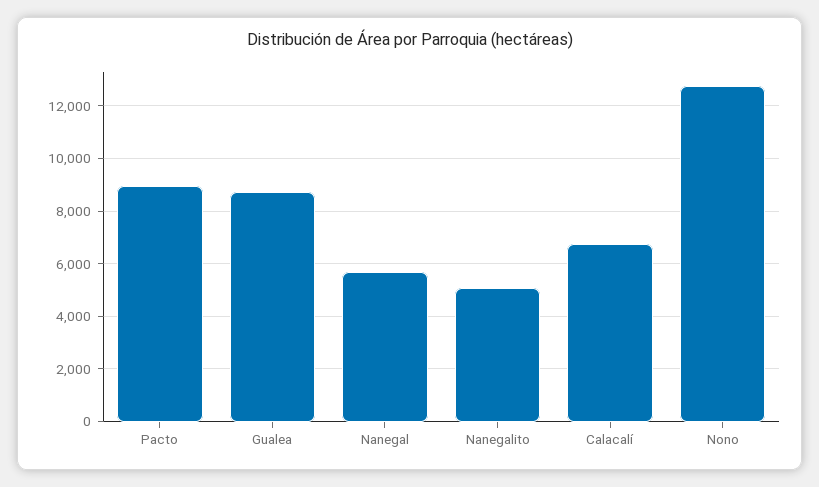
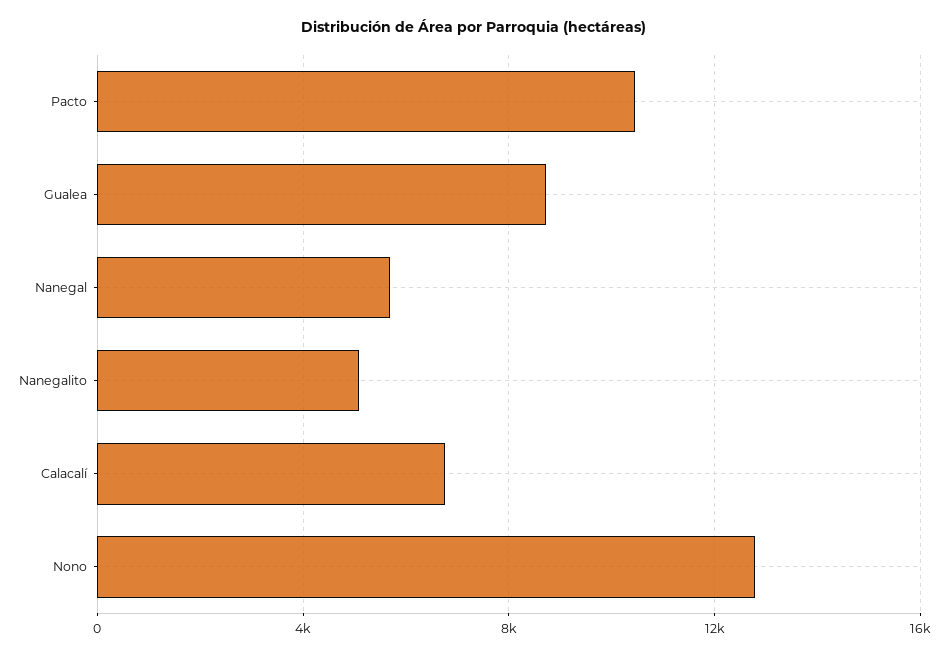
  {
-   "Pacto": 9000,
+   "Pacto": 10500,
    "Gualea": 8750,
    "Nanegal": 5750,
    "Nanegalito": 5000,
    "Calacalí": 6750,
    "Nono": 12750
  }

